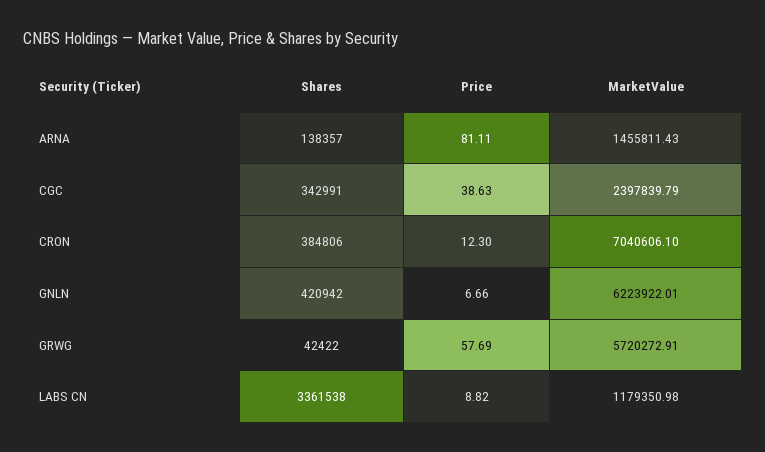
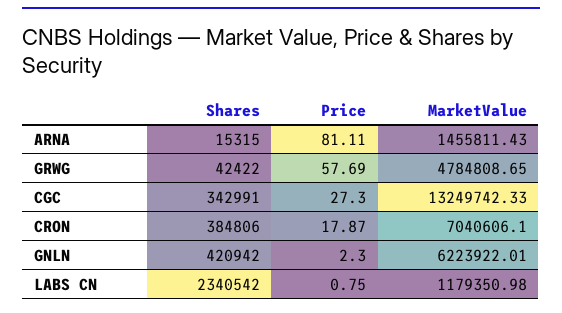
  {
    "Shares": {
-     "ARNA": 138357,
+     "ARNA": 15315,
      "CGC": 342991,
      "CRON": 384806,
      "GNLN": 420942,
      "GRWG": 42422,
-     "LABS CN": 3361538
+     "LABS CN": 2340542
    },
    "Price": {
      "ARNA": 81.11,
-     "CGC": 38.63,
+     "CGC": 27.3,
-     "CRON": 12.3,
+     "CRON": 17.87,
-     "GNLN": 6.66,
+     "GNLN": 2.3,
      "GRWG": 57.69,
-     "LABS CN": 8.82
+     "LABS CN": 0.75
    },
    "MarketValue": {
      "ARNA": 1455811.43,
-     "CGC": 2397839.79,
+     "CGC": 13249742.33,
      "CRON": 7040606.1,
      "GNLN": 6223922.01,
-     "GRWG": 5720272.91,
+     "GRWG": 4784808.65,
      "LABS CN": 1179350.98
    }
  }

